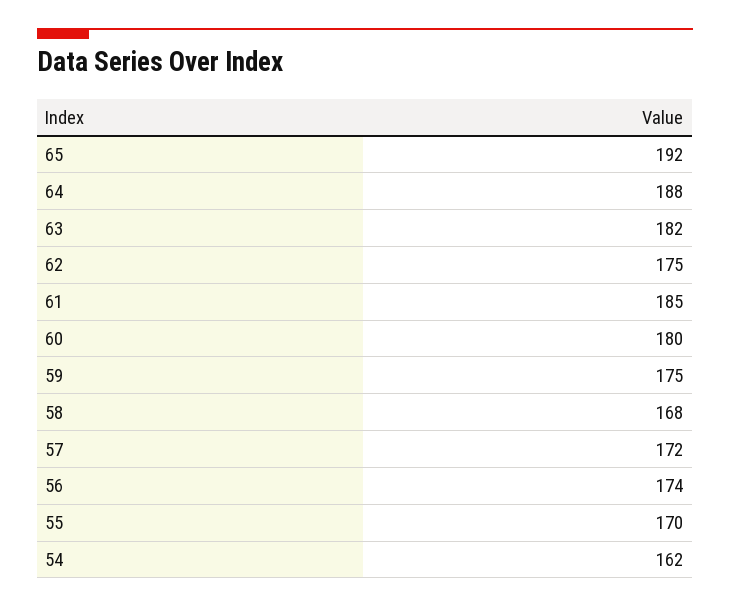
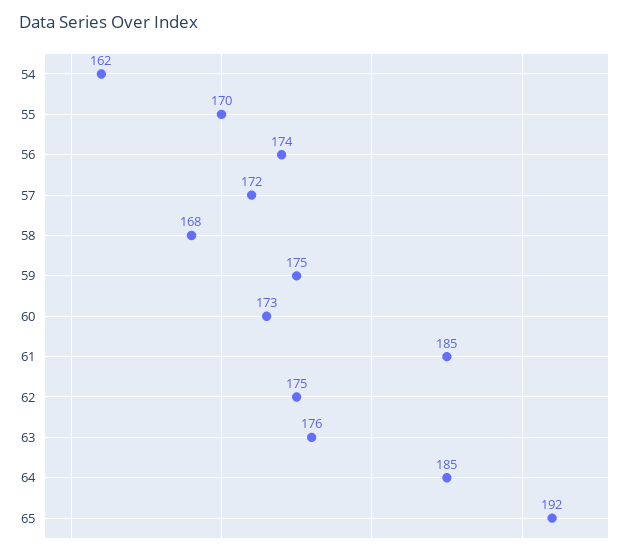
  {
    "65": 192,
-   "64": 188,
+   "64": 185,
-   "63": 182,
+   "63": 176,
    "62": 175,
    "61": 185,
-   "60": 180,
+   "60": 173,
    "59": 175,
    "58": 168,
    "57": 172,
    "56": 174,
    "55": 170,
    "54": 162
  }

